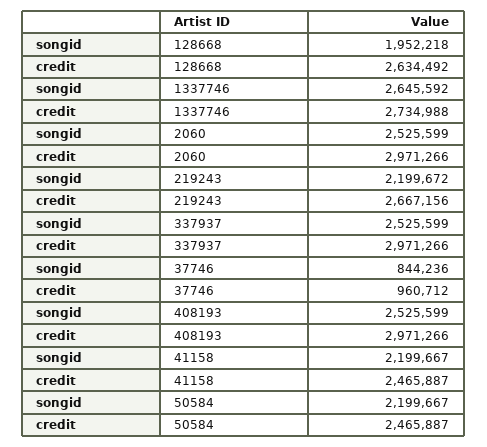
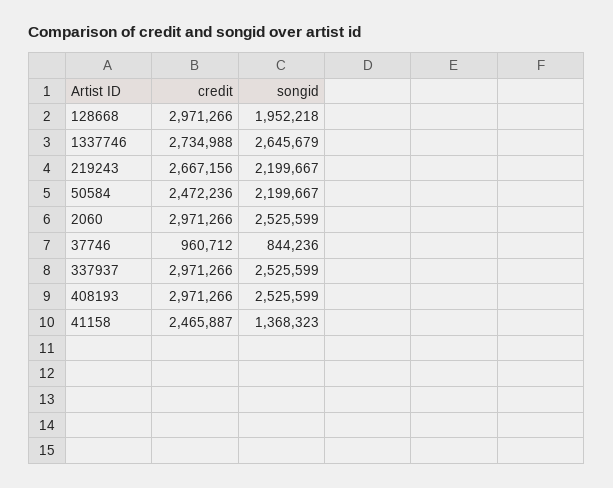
  {
    "songid": {
      "128668": 1952218,
-     "1337746": 2645592,
+     "1337746": 2645679,
      "2060": 2525599,
-     "219243": 2199672,
+     "219243": 2199667,
      "337937": 2525599,
      "37746": 844236,
      "408193": 2525599,
-     "41158": 2199667,
+     "41158": 1368323,
      "50584": 2199667
    },
    "credit": {
-     "128668": 2634492,
+     "128668": 2971266,
      "1337746": 2734988,
      "2060": 2971266,
      "219243": 2667156,
      "337937": 2971266,
      "37746": 960712,
      "408193": 2971266,
      "41158": 2465887,
-     "50584": 2465887
+     "50584": 2472236
    }
  }

